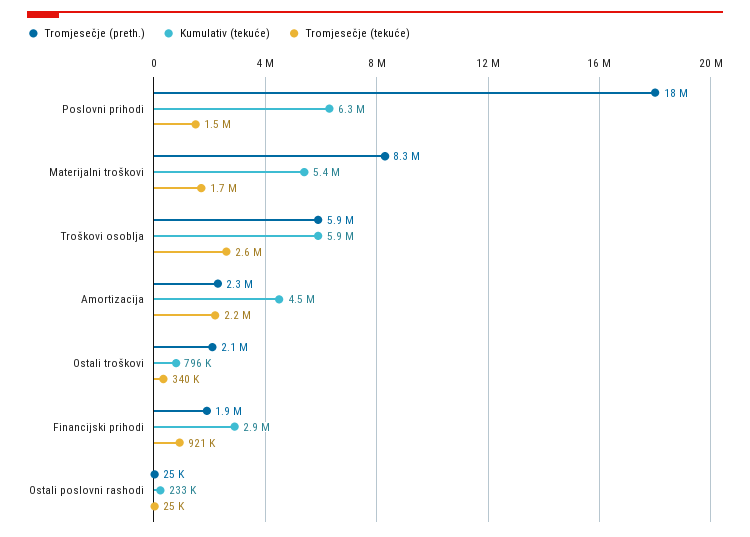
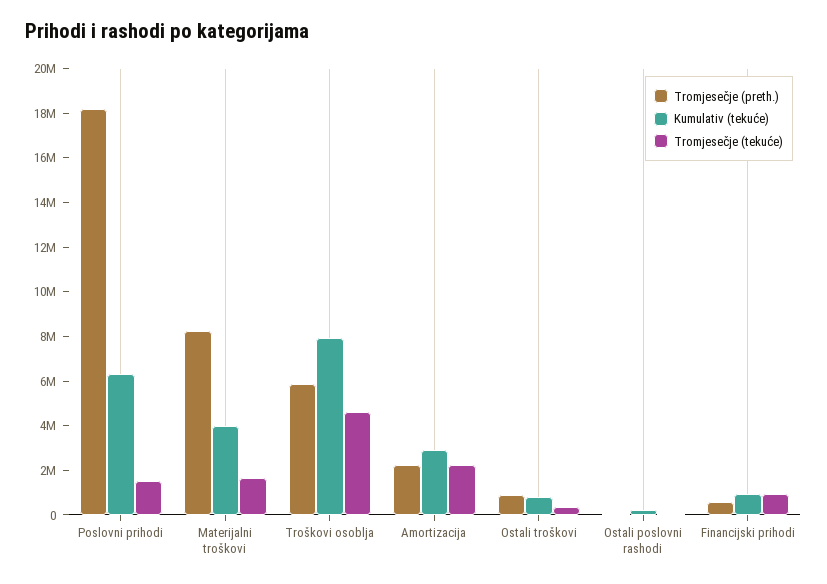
  {
    "Tromjesečje (preth.)": {
      "Poslovni prihodi": 18000000,
      "Materijalni troškovi": 8300000,
      "Troškovi osoblja": 5900000,
      "Amortizacija": 2300000,
-     "Ostali troškovi": 2100000,
+     "Ostali troškovi": 1000000,
-     "Financijski prihodi": 1900000,
+     "Financijski prihodi": 500000,
      "Ostali poslovni rashodi": 25000
    },
    "Kumulativ (tekuće)": {
      "Poslovni prihodi": 6300000,
-     "Materijalni troškovi": 5400000,
+     "Materijalni troškovi": 4000000,
-     "Troškovi osoblja": 5900000,
+     "Troškovi osoblja": 8000000,
-     "Amortizacija": 4500000,
+     "Amortizacija": 3000000,
      "Ostali troškovi": 796000,
-     "Financijski prihodi": 2900000,
+     "Financijski prihodi": 1000000,
      "Ostali poslovni rashodi": 233000
    },
    "Tromjesečje (tekuće)": {
      "Poslovni prihodi": 1500000,
      "Materijalni troškovi": 1700000,
-     "Troškovi osoblja": 2600000,
+     "Troškovi osoblja": 4500000,
      "Amortizacija": 2200000,
      "Ostali troškovi": 340000,
      "Financijski prihodi": 921000,
      "Ostali poslovni rashodi": 25000
    }
  }

